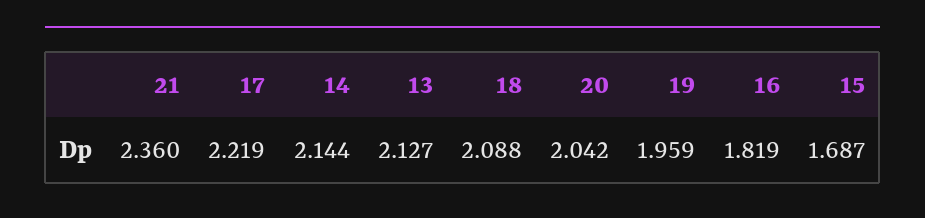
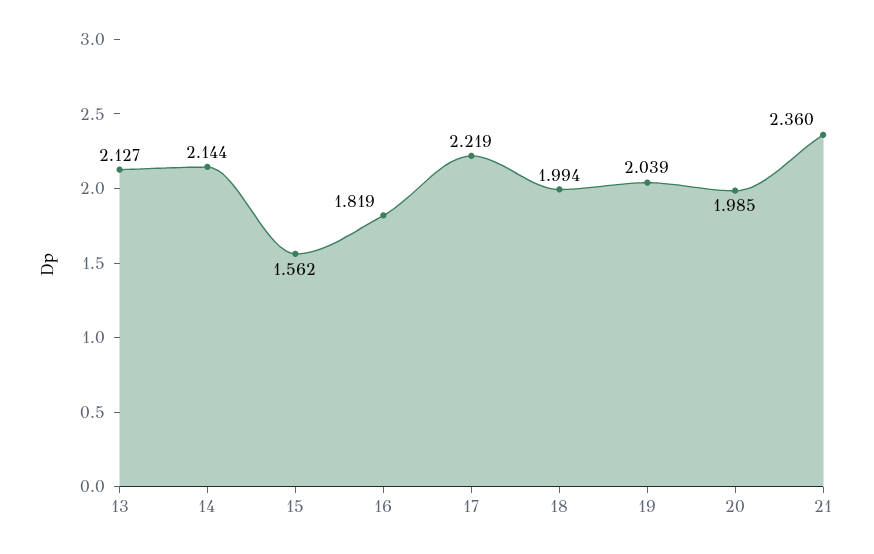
  {
    "21": 2.36,
    "17": 2.219,
    "14": 2.144,
    "13": 2.127,
-   "18": 2.088,
+   "18": 1.994,
-   "20": 2.042,
+   "20": 1.985,
-   "19": 1.959,
+   "19": 2.039,
    "16": 1.819,
-   "15": 1.687
+   "15": 1.562
  }

